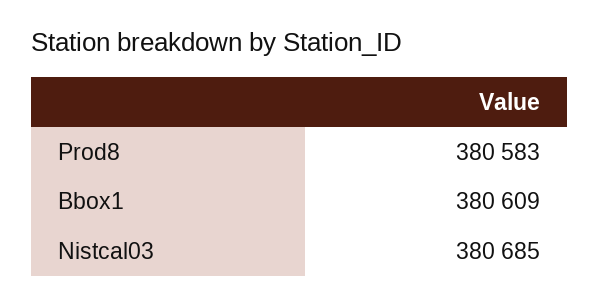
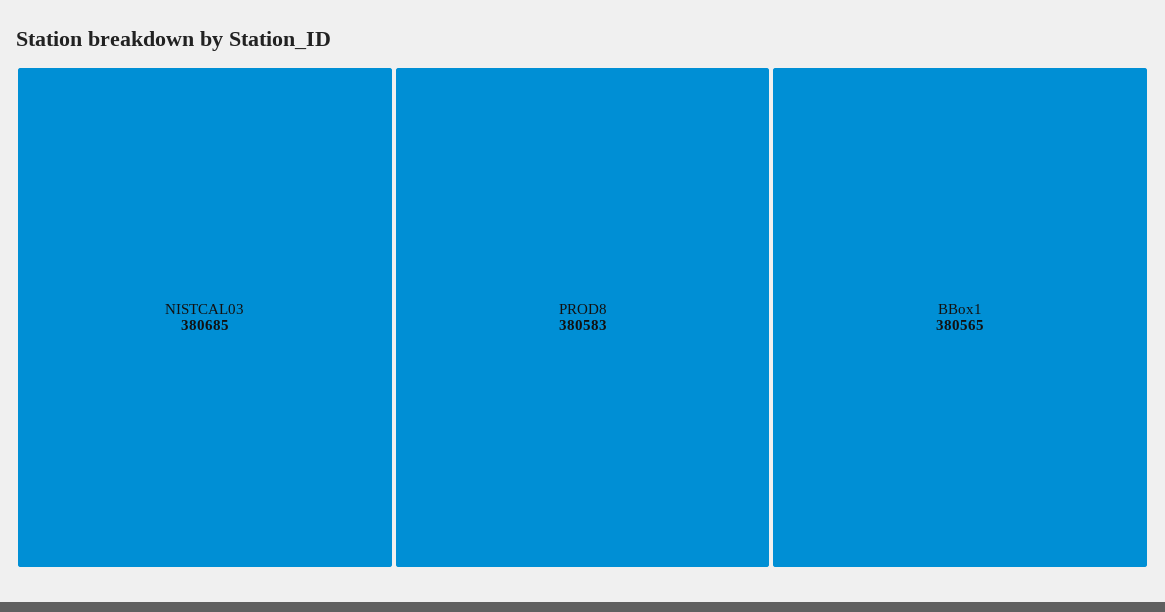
  {
    "Prod8": 380583,
-   "Bbox1": 380609,
+   "Bbox1": 380565,
    "Nistcal03": 380685
  }

